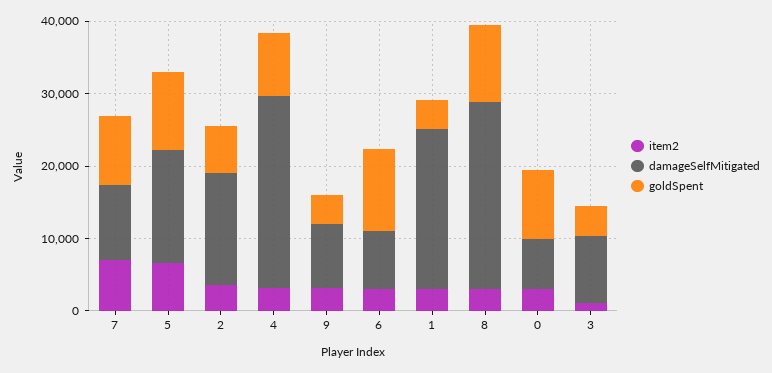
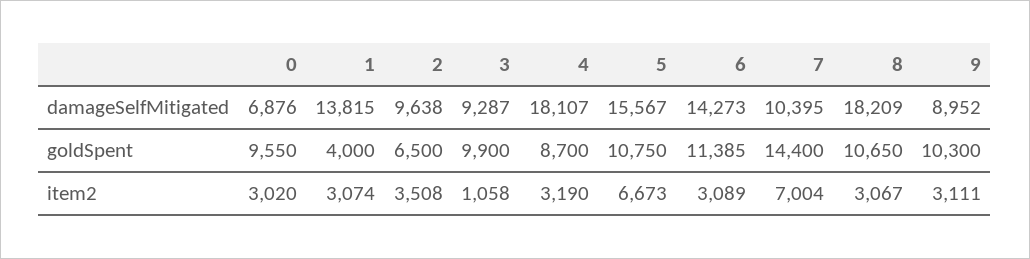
  {
    "item2": {
      "7": 7004,
      "5": 6673,
      "2": 3508,
      "4": 3190,
      "9": 3111,
      "6": 3089,
      "1": 3074,
      "8": 3067,
      "0": 3020,
      "3": 1058
    },
    "damageSelfMitigated": {
      "7": 10395,
      "5": 15567,
-     "2": 16000,
+     "2": 9638,
-     "4": 26000,
+     "4": 18107,
      "9": 8952,
-     "6": 8000,
+     "6": 14273,
-     "1": 22000,
+     "1": 13815,
-     "8": 26000,
+     "8": 18209,
      "0": 6876,
      "3": 9287
    },
    "goldSpent": {
-     "7": 10000,
+     "7": 14400,
      "5": 10750,
      "2": 6500,
      "4": 8700,
-     "9": 4000,
+     "9": 10300,
      "6": 11385,
      "1": 4000,
      "8": 10650,
      "0": 9550,
-     "3": 4000
+     "3": 9900
    }
  }

